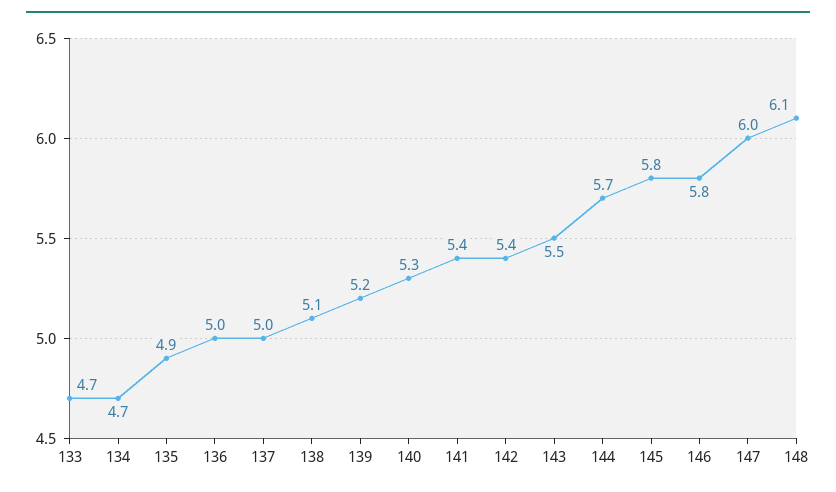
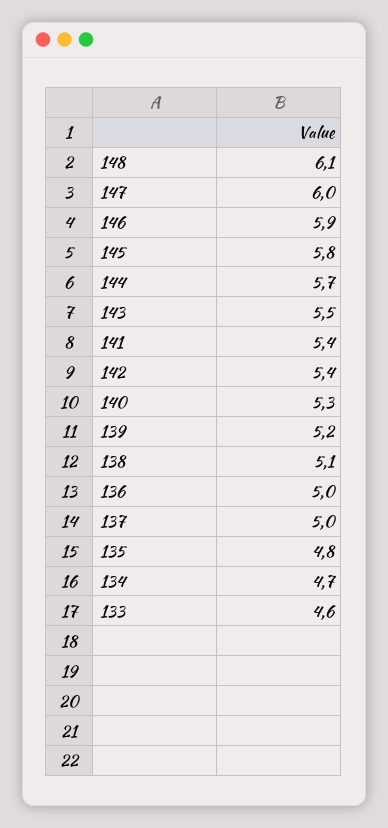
  {
-   "133": 4.7,
+   "133": 4.6,
    "134": 4.7,
-   "135": 4.9,
+   "135": 4.8,
    "136": 5,
    "137": 5,
    "138": 5.1,
    "139": 5.2,
    "140": 5.3,
    "141": 5.4,
    "142": 5.4,
    "143": 5.5,
    "144": 5.7,
    "145": 5.8,
-   "146": 5.8,
+   "146": 5.9,
    "147": 6,
    "148": 6.1
  }

